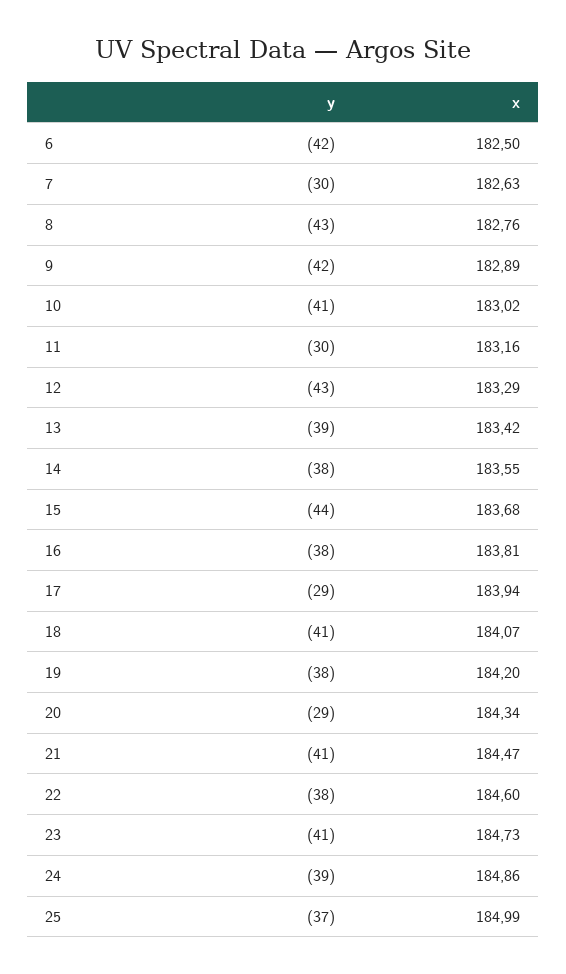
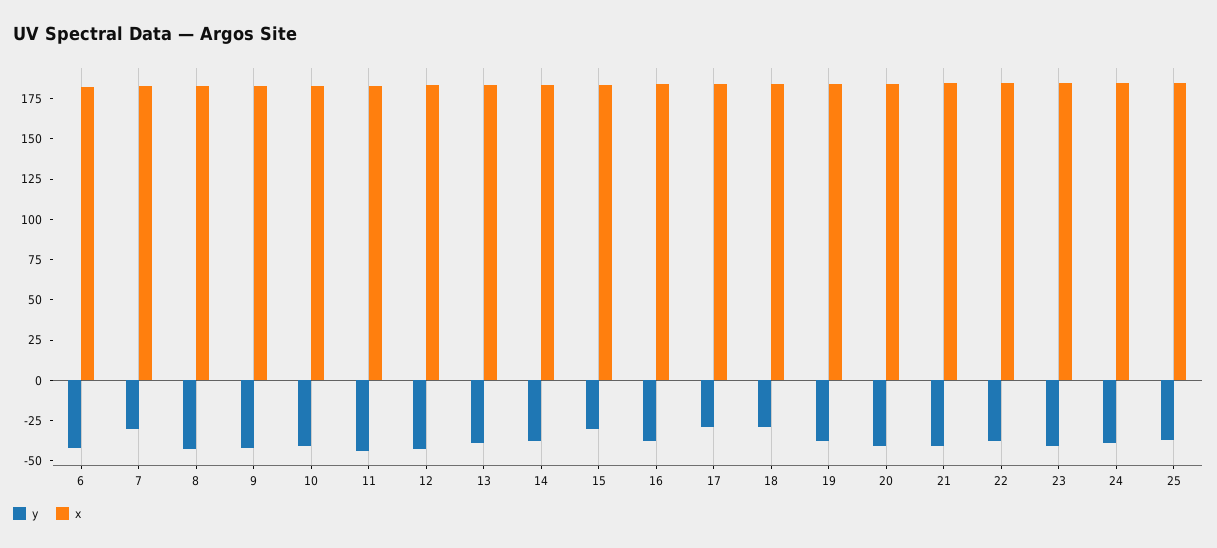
  {
    "y": {
      "6": -42,
      "7": -30,
      "8": -43,
      "9": -42,
      "10": -41,
-     "11": -30,
+     "11": -45,
      "12": -43,
      "13": -39,
      "14": -38,
-     "15": -44,
+     "15": -30,
      "16": -38,
      "17": -29,
-     "18": -41,
+     "18": -30,
      "19": -38,
-     "20": -29,
+     "20": -40,
      "21": -41,
      "22": -38,
      "23": -41,
      "24": -39,
      "25": -37
    },
    "x": {
      "6": 182.5,
      "7": 182.63,
      "8": 182.76,
      "9": 182.89,
      "10": 183.02,
      "11": 183.16,
      "12": 183.29,
      "13": 183.42,
      "14": 183.55,
      "15": 183.68,
      "16": 183.81,
      "17": 183.94,
      "18": 184.07,
      "19": 184.2,
      "20": 184.34,
      "21": 184.47,
      "22": 184.6,
      "23": 184.73,
      "24": 184.86,
      "25": 184.99
    }
  }

